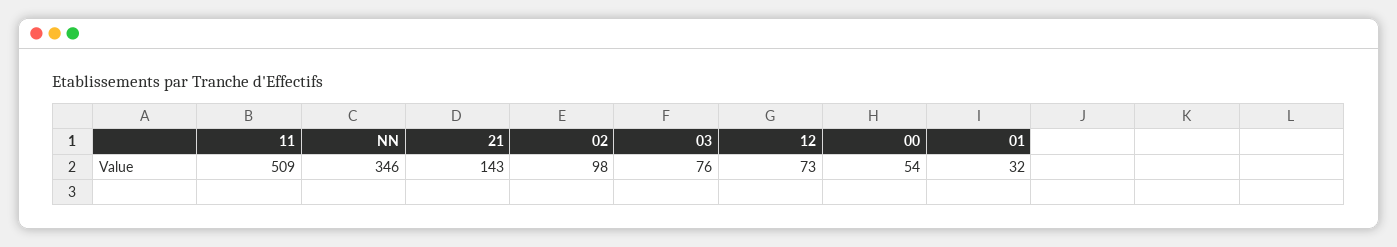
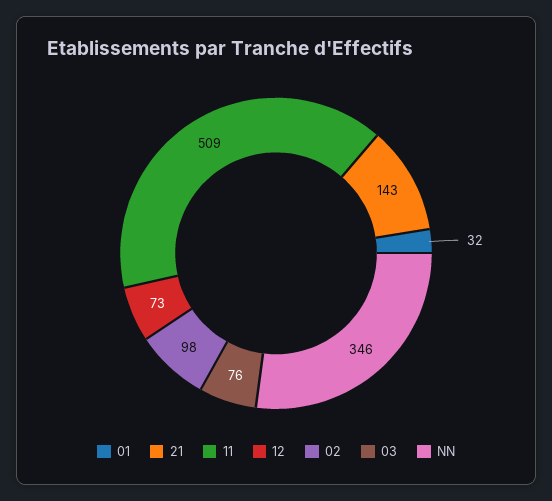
  {
    "11": 509,
    "NN": 346,
    "21": 143,
    "02": 98,
    "03": 76,
    "12": 73,
-   "00": 54,
    "01": 32
  }

